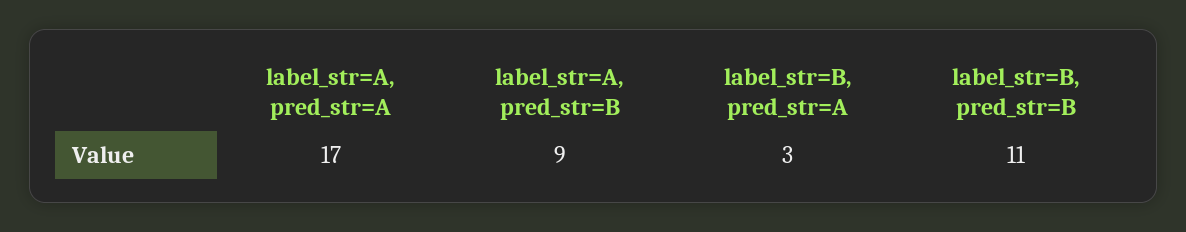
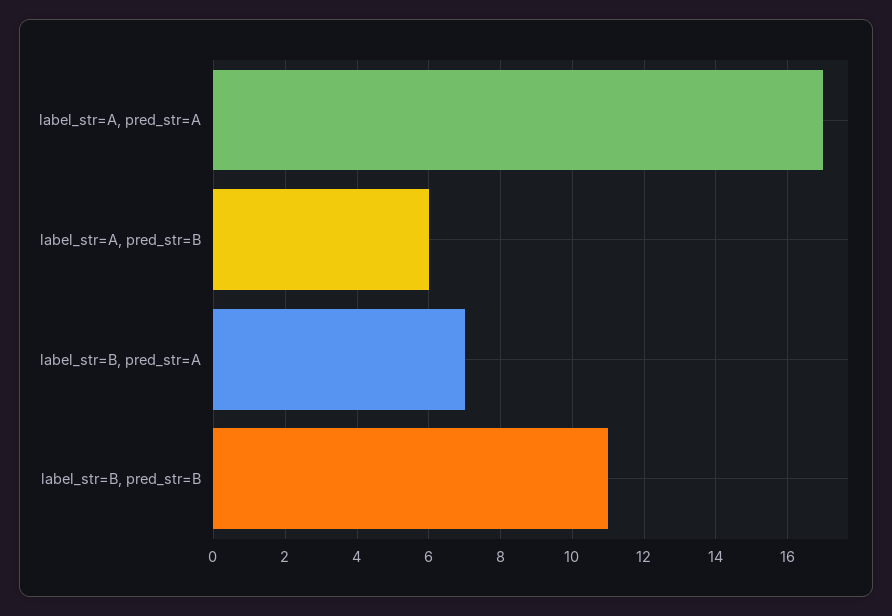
  {
    "label_str=A, pred_str=A": 17,
-   "label_str=A, pred_str=B": 9,
+   "label_str=A, pred_str=B": 6,
-   "label_str=B, pred_str=A": 3,
+   "label_str=B, pred_str=A": 7,
    "label_str=B, pred_str=B": 11
  }

